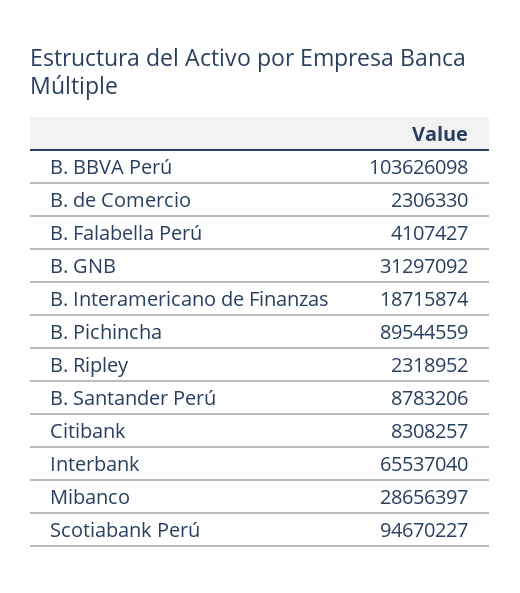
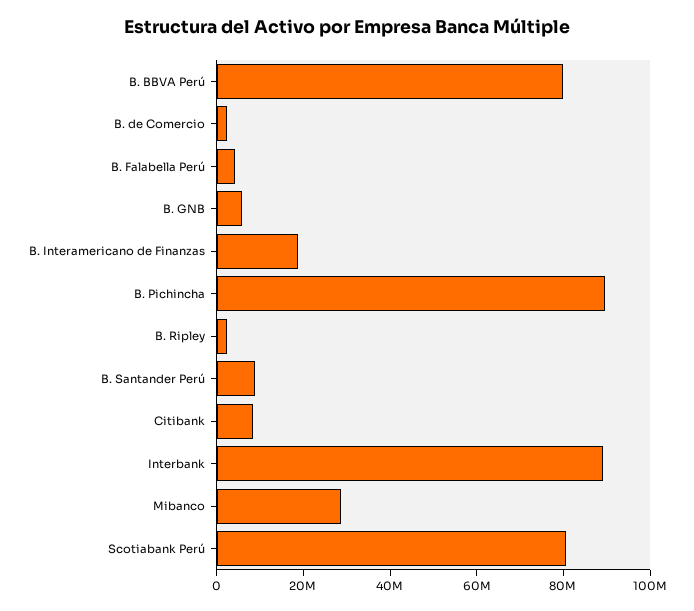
  {
-   "B. BBVA Perú": 103626098,
+   "B. BBVA Perú": 80000000,
    "B. de Comercio": 2306330,
    "B. Falabella Perú": 4107427,
-   "B. GNB": 31297092,
+   "B. GNB": 5000000,
    "B. Interamericano de Finanzas": 18715874,
    "B. Pichincha": 89544559,
    "B. Ripley": 2318952,
    "B. Santander Perú": 8783206,
    "Citibank": 8308257,
-   "Interbank": 65537040,
+   "Interbank": 90000000,
    "Mibanco": 28656397,
-   "Scotiabank Perú": 94670227
+   "Scotiabank Perú": 80000000
  }

